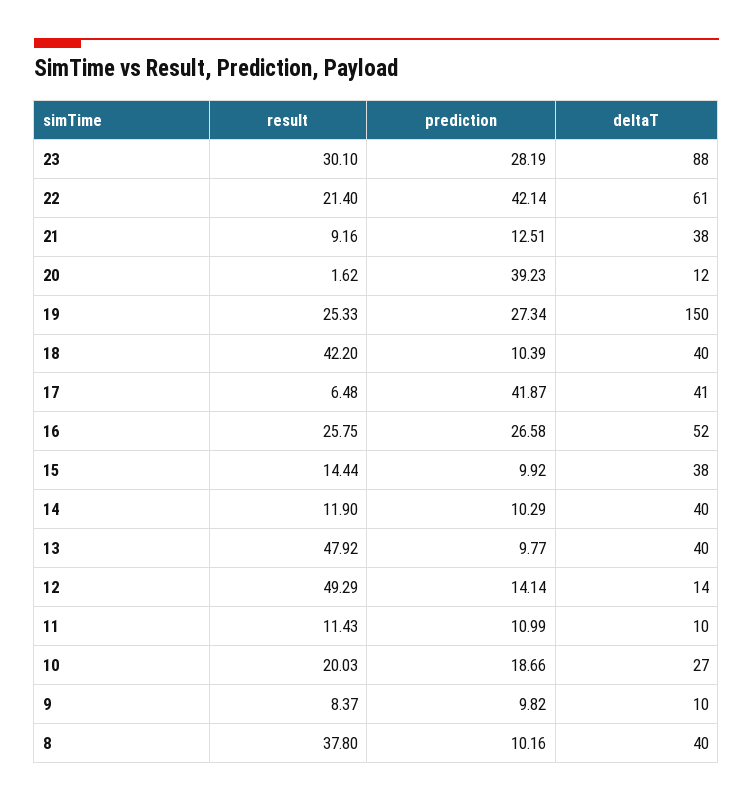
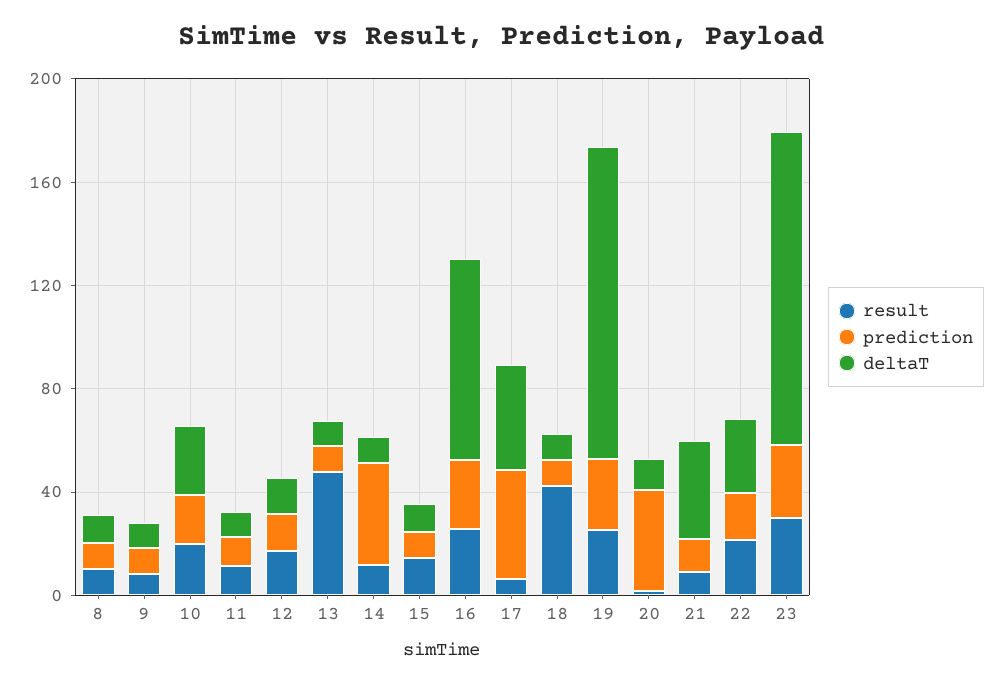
  {
    "result": {
      "23": 30.1,
      "22": 21.4,
      "21": 9.16,
      "20": 1.62,
      "19": 25.33,
      "18": 42.2,
      "17": 6.48,
      "16": 25.75,
      "15": 14.44,
      "14": 11.9,
      "13": 47.92,
-     "12": 49.29,
+     "12": 20,
      "11": 11.43,
      "10": 20.03,
      "9": 8.37,
-     "8": 37.8
+     "8": 10
    },
    "prediction": {
      "23": 28.19,
-     "22": 42.14,
+     "22": 20,
      "21": 12.51,
      "20": 39.23,
      "19": 27.34,
      "18": 10.39,
      "17": 41.87,
      "16": 26.58,
      "15": 9.92,
-     "14": 10.29,
+     "14": 40,
      "13": 9.77,
      "12": 14.14,
      "11": 10.99,
      "10": 18.66,
      "9": 9.82,
      "8": 10.16
    },
    "deltaT": {
-     "23": 88,
+     "23": 120,
-     "22": 61,
+     "22": 30,
      "21": 38,
      "20": 12,
-     "19": 150,
+     "19": 120,
-     "18": 40,
+     "18": 10,
      "17": 41,
-     "16": 52,
+     "16": 80,
-     "15": 38,
+     "15": 10,
-     "14": 40,
+     "14": 10,
-     "13": 40,
+     "13": 10,
      "12": 14,
      "11": 10,
      "10": 27,
      "9": 10,
-     "8": 40
+     "8": 10
    }
  }

